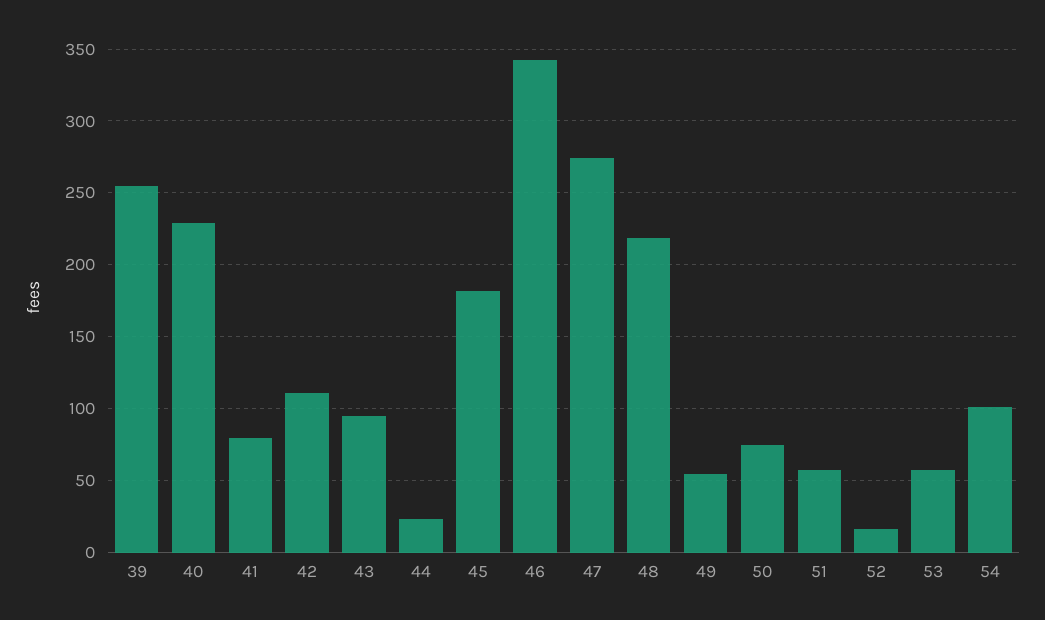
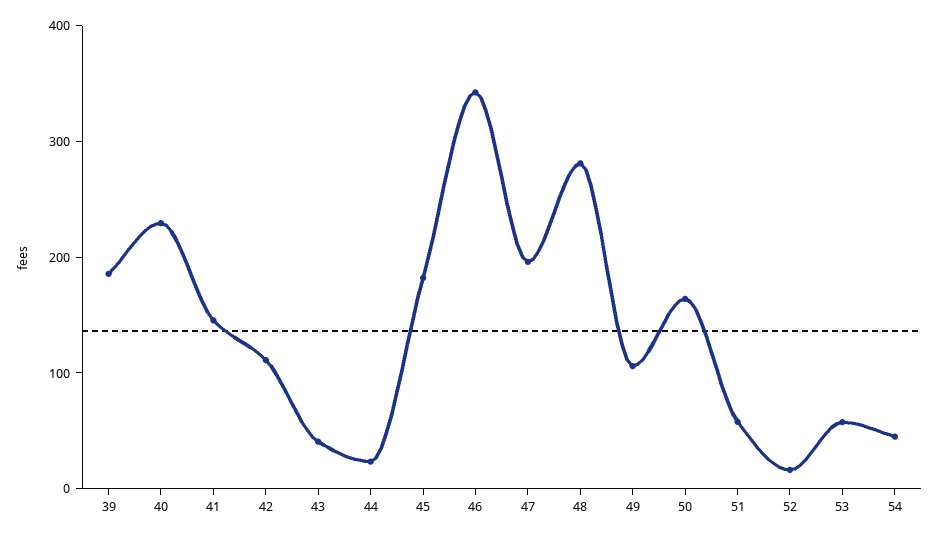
  {
-   "39": 255,
+   "39": 180,
    "40": 230,
-   "41": 80,
+   "41": 140,
    "42": 110,
-   "43": 95,
+   "43": 40,
    "44": 25,
    "45": 180,
    "46": 340,
-   "47": 275,
+   "47": 200,
-   "48": 220,
+   "48": 280,
-   "49": 55,
+   "49": 100,
-   "50": 75,
+   "50": 160,
    "51": 60,
    "52": 15,
    "53": 55,
-   "54": 100
+   "54": 40
  }

